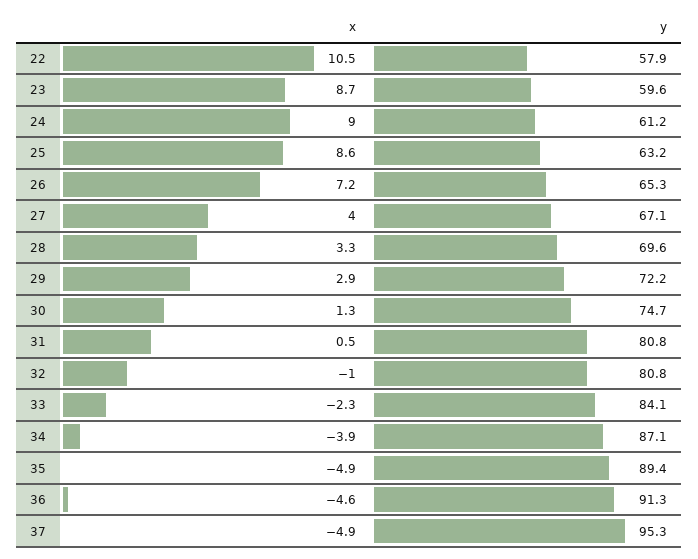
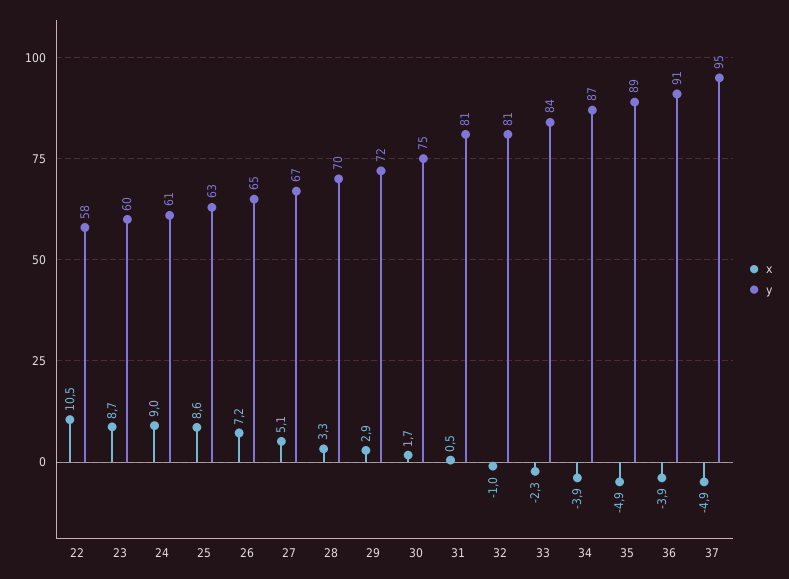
  {
    "x": {
      "22": 10.5,
      "23": 8.7,
      "24": 9,
      "25": 8.6,
      "26": 7.2,
-     "27": 4,
+     "27": 5.1,
      "28": 3.3,
      "29": 2.9,
-     "30": 1.3,
+     "30": 1.7,
      "31": 0.5,
      "32": -1,
      "33": -2.3,
      "34": -3.9,
      "35": -4.9,
-     "36": -4.6,
+     "36": -3.9,
      "37": -4.9
    },
    "y": {
      "22": 57.9,
      "23": 59.6,
      "24": 61.2,
      "25": 63.2,
      "26": 65.3,
      "27": 67.1,
      "28": 69.6,
      "29": 72.2,
      "30": 74.7,
      "31": 80.8,
      "32": 80.8,
      "33": 84.1,
      "34": 87.1,
      "35": 89.4,
      "36": 91.3,
      "37": 95.3
    }
  }

